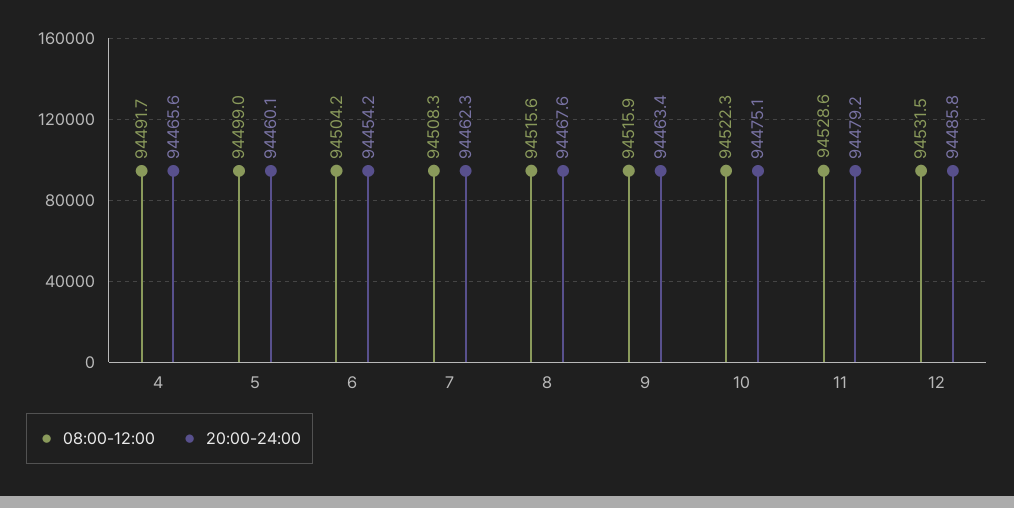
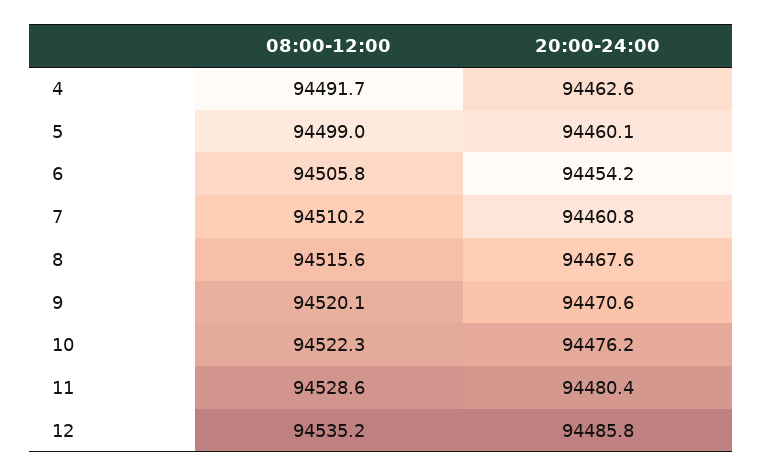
  {
    "08:00-12:00": {
      "4": 94491.7,
      "5": 94499,
-     "6": 94504.2,
+     "6": 94505.8,
-     "7": 94508.3,
+     "7": 94510.2,
      "8": 94515.6,
-     "9": 94515.9,
+     "9": 94520.1,
      "10": 94522.3,
      "11": 94528.6,
-     "12": 94531.5
+     "12": 94535.2
    },
    "20:00-24:00": {
-     "4": 94465.6,
+     "4": 94462.6,
      "5": 94460.1,
      "6": 94454.2,
-     "7": 94462.3,
+     "7": 94460.8,
      "8": 94467.6,
-     "9": 94463.4,
+     "9": 94470.6,
-     "10": 94475.1,
+     "10": 94476.2,
-     "11": 94479.2,
+     "11": 94480.4,
      "12": 94485.8
    }
  }

